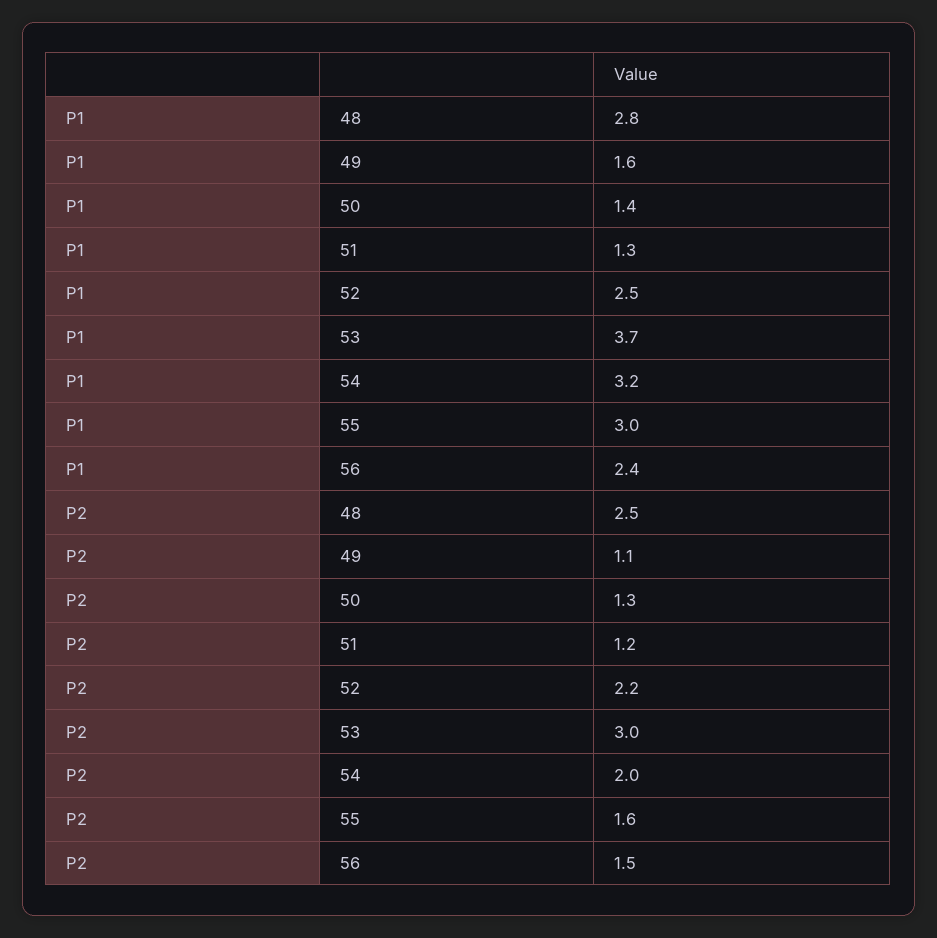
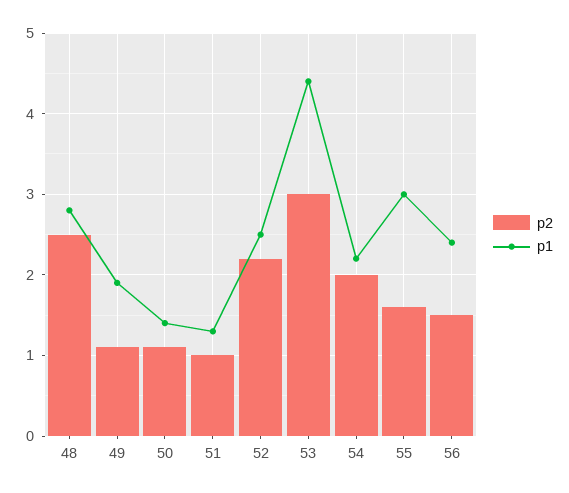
  {
    "P1": {
      "48": 2.8,
-     "49": 1.6,
+     "49": 1.9,
      "50": 1.4,
      "51": 1.3,
      "52": 2.5,
-     "53": 3.7,
+     "53": 4.4,
-     "54": 3.2,
+     "54": 2.2,
      "55": 3,
      "56": 2.4
    },
    "P2": {
      "48": 2.5,
      "49": 1.1,
-     "50": 1.3,
+     "50": 1.1,
-     "51": 1.2,
+     "51": 1,
      "52": 2.2,
      "53": 3,
      "54": 2,
      "55": 1.6,
      "56": 1.5
    }
  }

